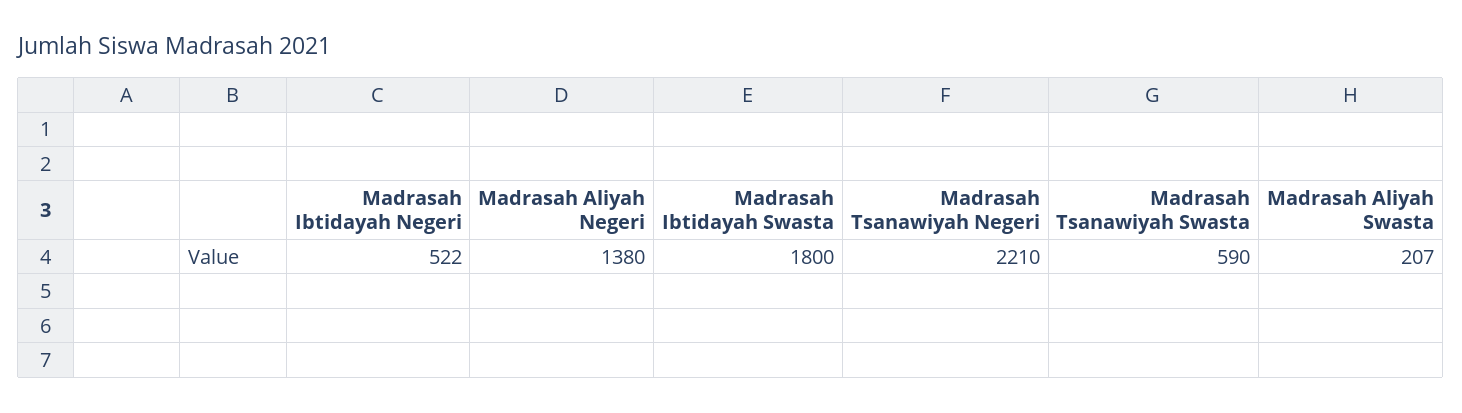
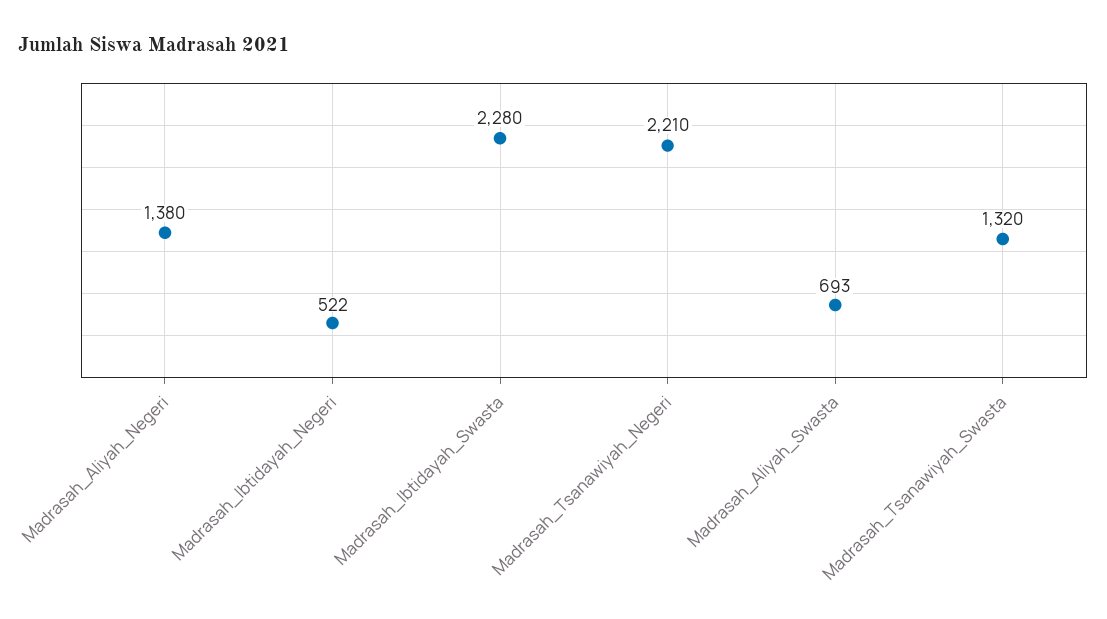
  {
    "Madrasah Ibtidayah Negeri": 522,
    "Madrasah Aliyah Negeri": 1380,
-   "Madrasah Ibtidayah Swasta": 1800,
+   "Madrasah Ibtidayah Swasta": 2280,
    "Madrasah Tsanawiyah Negeri": 2210,
-   "Madrasah Tsanawiyah Swasta": 590,
+   "Madrasah Tsanawiyah Swasta": 1320,
-   "Madrasah Aliyah Swasta": 207
+   "Madrasah Aliyah Swasta": 693
  }

